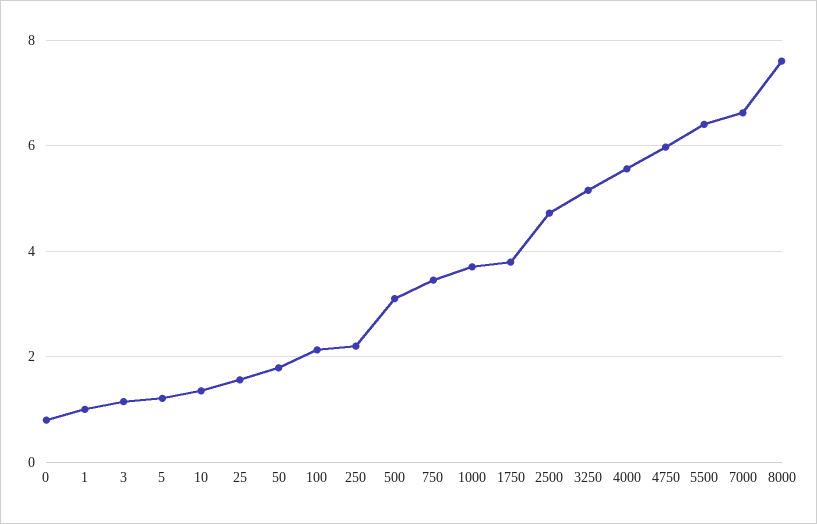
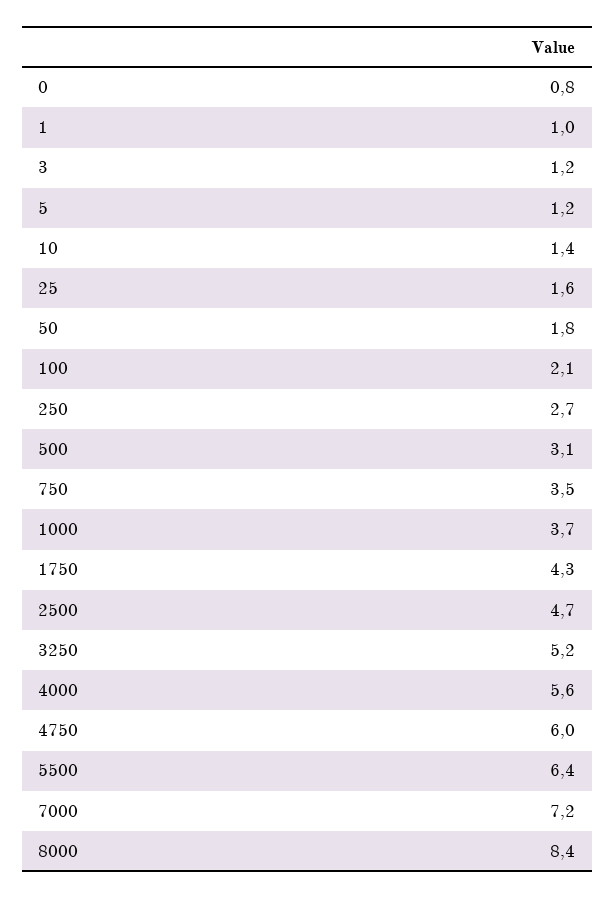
  {
    "0": 0.8,
    "1": 1,
    "3": 1.2,
    "5": 1.2,
    "10": 1.4,
    "25": 1.6,
    "50": 1.8,
    "100": 2.1,
-   "250": 2.2,
+   "250": 2.7,
    "500": 3.1,
    "750": 3.5,
    "1000": 3.7,
-   "1750": 3.8,
+   "1750": 4.3,
    "2500": 4.7,
    "3250": 5.2,
    "4000": 5.6,
    "4750": 6,
    "5500": 6.4,
-   "7000": 6.6,
+   "7000": 7.2,
-   "8000": 7.6
+   "8000": 8.4
  }

